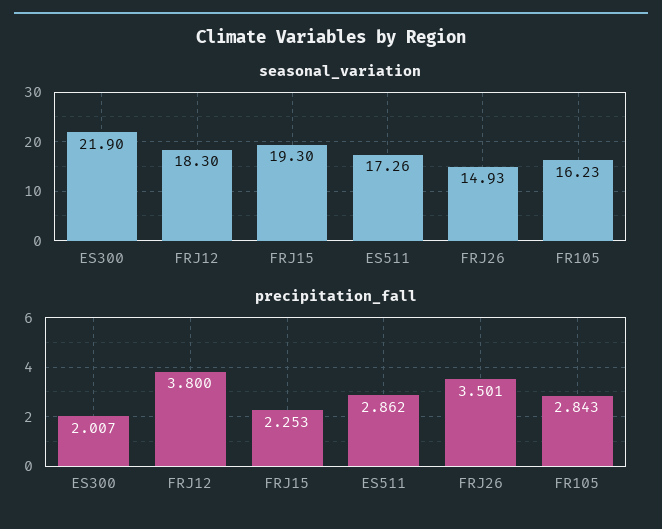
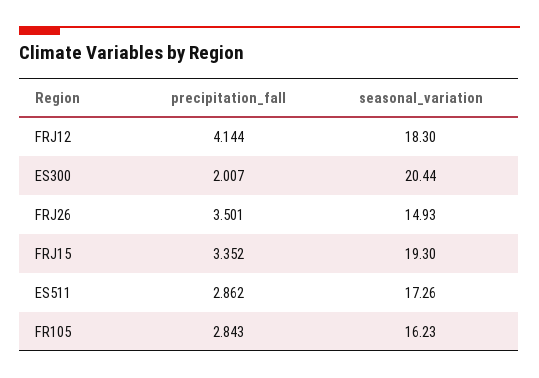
  {
    "seasonal_variation": {
-     "ES300": 21.9,
+     "ES300": 20.44,
      "FRJ12": 18.3,
      "FRJ15": 19.3,
      "ES511": 17.26,
      "FRJ26": 14.93,
      "FR105": 16.23
    },
    "precipitation_fall": {
      "ES300": 2.007,
-     "FRJ12": 3.8,
+     "FRJ12": 4.144,
-     "FRJ15": 2.253,
+     "FRJ15": 3.352,
      "ES511": 2.862,
      "FRJ26": 3.501,
      "FR105": 2.843
    }
  }

